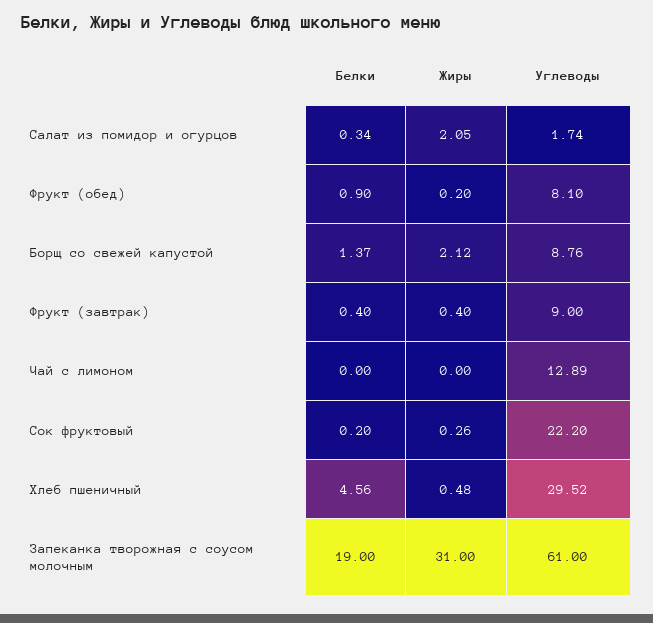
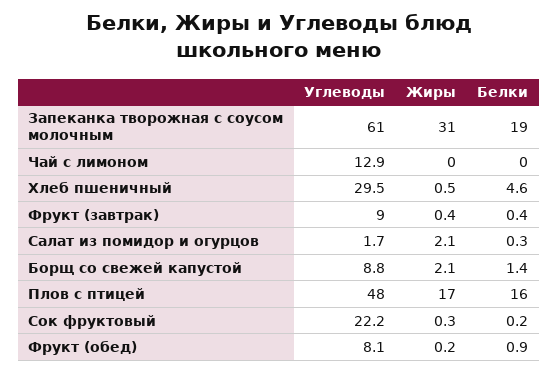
  {
    "Белки": {
      "Салат из помидор и огурцов": 0.34,
      "Фрукт (обед)": 0.9,
      "Борщ со свежей капустой": 1.37,
      "Фрукт (завтрак)": 0.4,
      "Чай с лимоном": 0,
      "Сок фруктовый": 0.2,
      "Хлеб пшеничный": 4.56,
-     "Запеканка творожная с соусом молочным": 19
+     "Запеканка творожная с соусом молочным": 19,
+     "Плов с птицей": 16
    },
    "Жиры": {
      "Салат из помидор и огурцов": 2.05,
      "Фрукт (обед)": 0.2,
      "Борщ со свежей капустой": 2.12,
      "Фрукт (завтрак)": 0.4,
      "Чай с лимоном": 0,
      "Сок фруктовый": 0.26,
      "Хлеб пшеничный": 0.48,
-     "Запеканка творожная с соусом молочным": 31
+     "Запеканка творожная с соусом молочным": 31,
+     "Плов с птицей": 17
    },
    "Углеводы": {
      "Салат из помидор и огурцов": 1.74,
      "Фрукт (обед)": 8.1,
      "Борщ со свежей капустой": 8.76,
      "Фрукт (завтрак)": 9,
      "Чай с лимоном": 12.89,
      "Сок фруктовый": 22.2,
      "Хлеб пшеничный": 29.52,
-     "Запеканка творожная с соусом молочным": 61
+     "Запеканка творожная с соусом молочным": 61,
+     "Плов с птицей": 48
    }
  }

